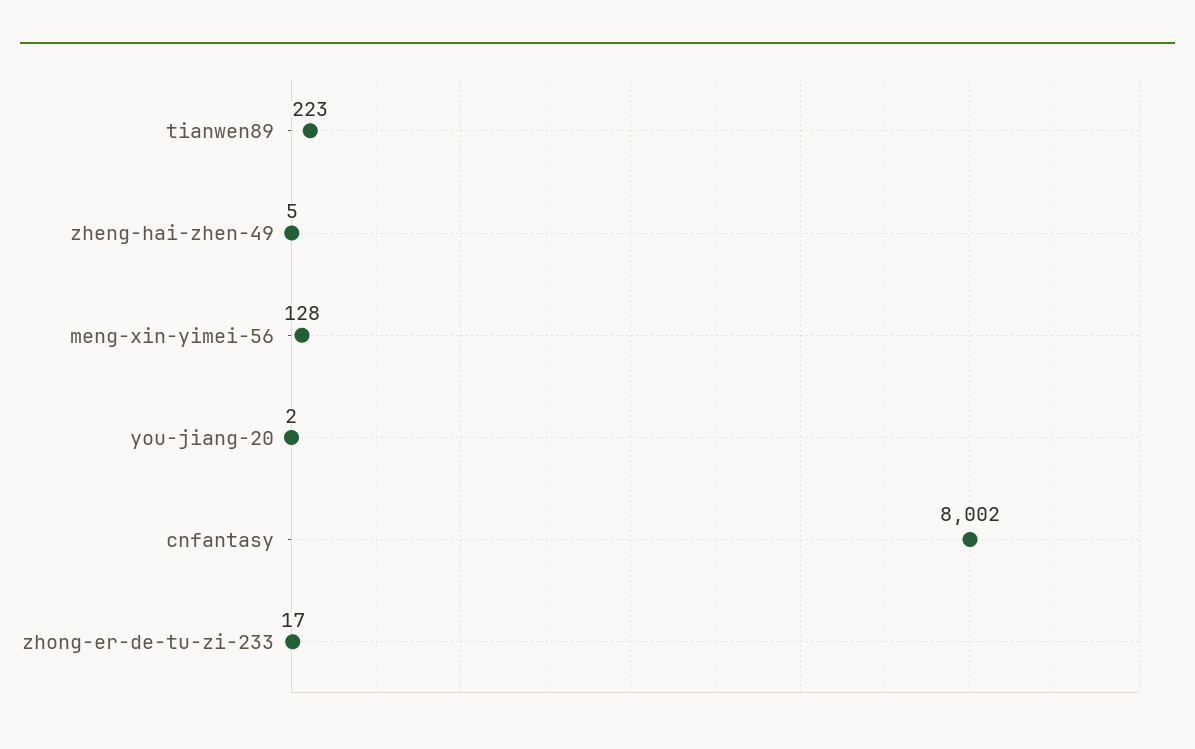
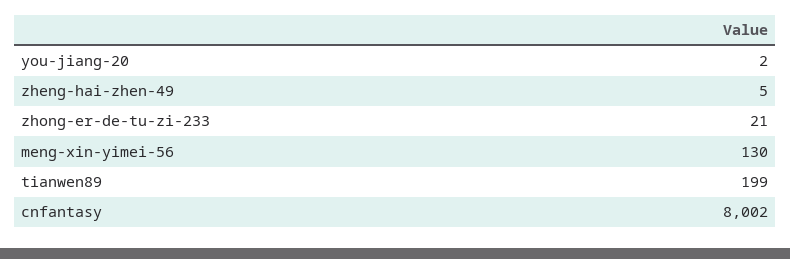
  {
-   "tianwen89": 223,
+   "tianwen89": 199,
    "zheng-hai-zhen-49": 5,
-   "meng-xin-yimei-56": 128,
+   "meng-xin-yimei-56": 130,
    "you-jiang-20": 2,
    "cnfantasy": 8002,
-   "zhong-er-de-tu-zi-233": 17
+   "zhong-er-de-tu-zi-233": 21
  }

